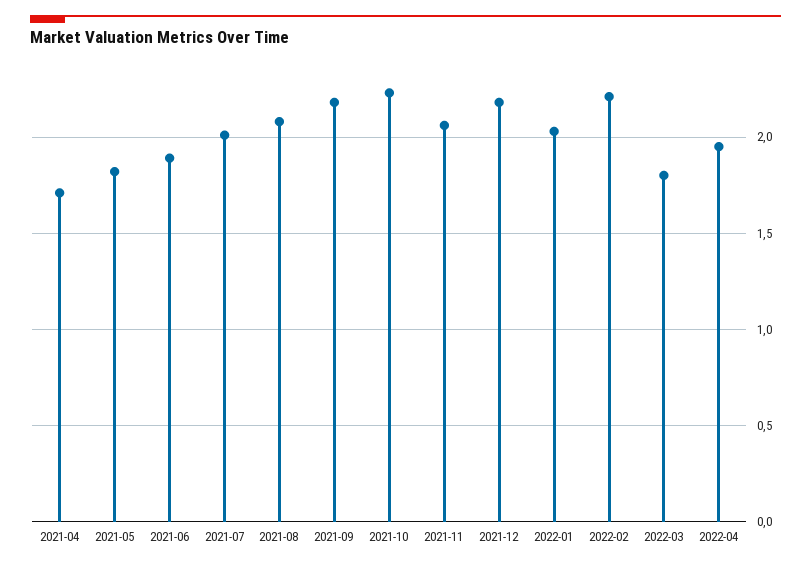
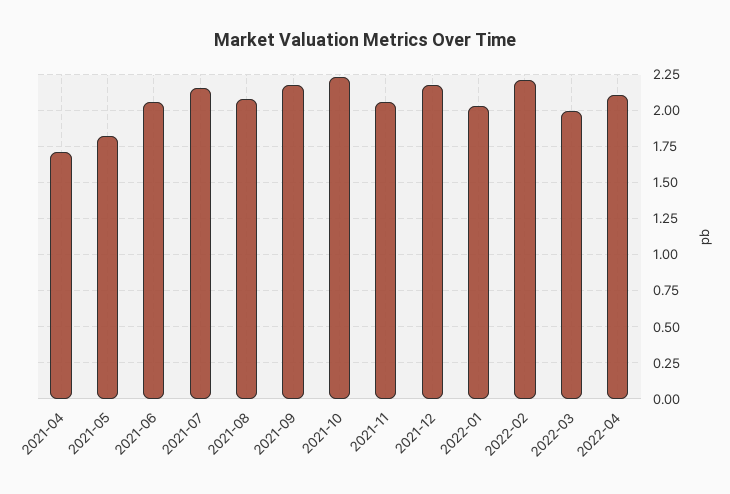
  {
    "2021-04": 1.7,
    "2021-05": 1.8,
-   "2021-06": 1.9,
+   "2021-06": 2.05,
-   "2021-07": 2,
+   "2021-07": 2.15,
    "2021-08": 2.1,
    "2021-09": 2.2,
    "2021-10": 2.25,
    "2021-11": 2.05,
    "2021-12": 2.2,
    "2022-01": 2.05,
    "2022-02": 2.2,
-   "2022-03": 1.8,
+   "2022-03": 2,
-   "2022-04": 1.95
+   "2022-04": 2.1
  }

